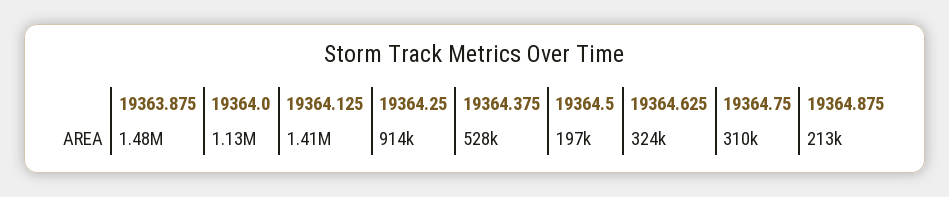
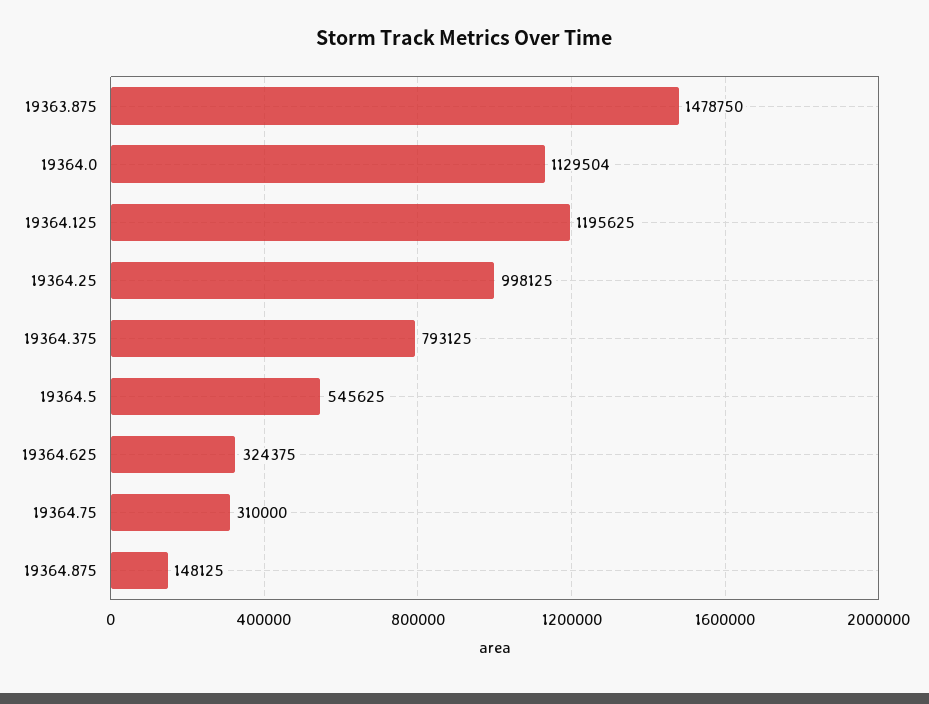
  {
    "19363.875": 1478750,
    "19364.0": 1129504,
-   "19364.125": 1410000,
+   "19364.125": 1195625,
-   "19364.25": 914000,
+   "19364.25": 998125,
-   "19364.375": 528000,
+   "19364.375": 793125,
-   "19364.5": 197000,
+   "19364.5": 545625,
    "19364.625": 324375,
    "19364.75": 310000,
-   "19364.875": 213000
+   "19364.875": 148125
  }

